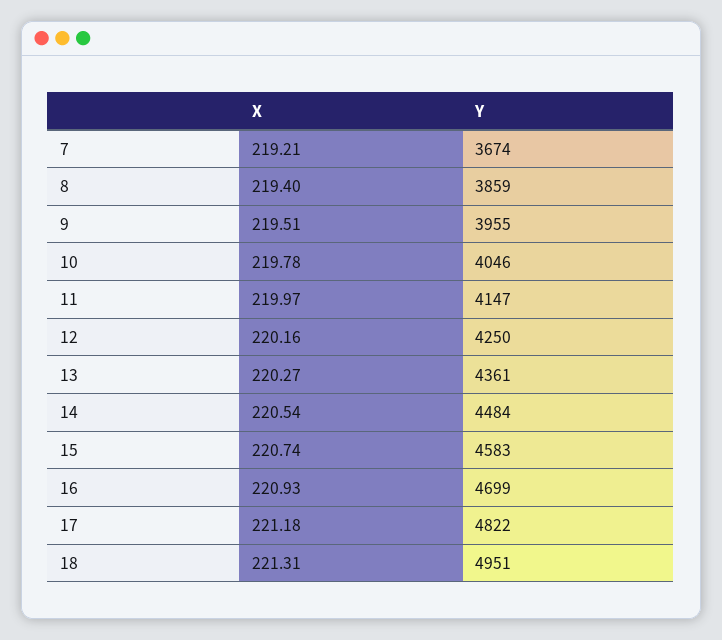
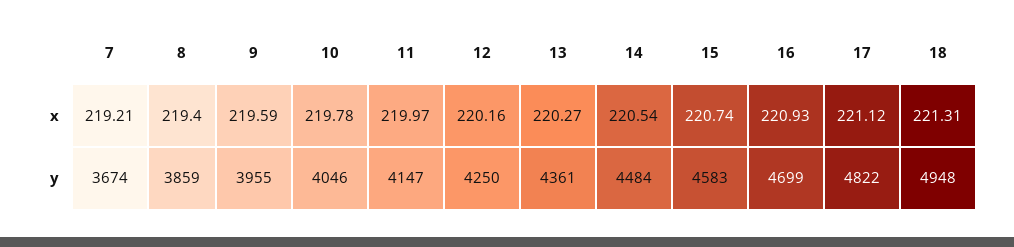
  {
    "X": {
      "7": 219.21,
      "8": 219.4,
-     "9": 219.51,
+     "9": 219.59,
      "10": 219.78,
      "11": 219.97,
      "12": 220.16,
      "13": 220.27,
      "14": 220.54,
      "15": 220.74,
      "16": 220.93,
-     "17": 221.18,
+     "17": 221.12,
      "18": 221.31
    },
    "Y": {
      "7": 3674,
      "8": 3859,
      "9": 3955,
      "10": 4046,
      "11": 4147,
      "12": 4250,
      "13": 4361,
      "14": 4484,
      "15": 4583,
      "16": 4699,
      "17": 4822,
-     "18": 4951
+     "18": 4948
    }
  }

